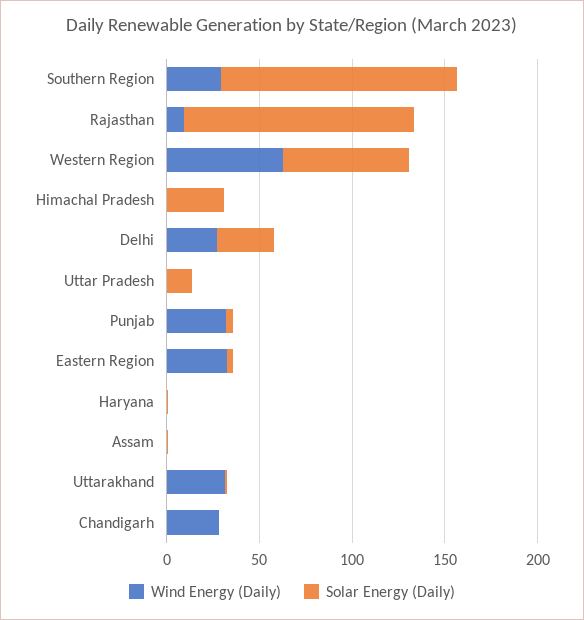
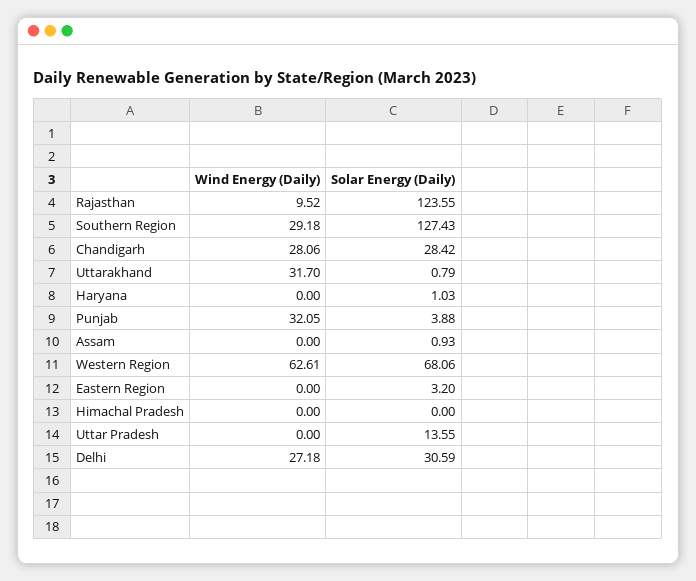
  {
    "Wind Energy (Daily)": {
      "Southern Region": 29.18,
      "Rajasthan": 9.52,
      "Western Region": 62.61,
      "Himachal Pradesh": 0,
      "Delhi": 27.18,
      "Uttar Pradesh": 0,
      "Punjab": 32.05,
-     "Eastern Region": 30,
+     "Eastern Region": 0,
      "Haryana": 0,
      "Assam": 0,
      "Uttarakhand": 31.7,
      "Chandigarh": 28.06
    },
    "Solar Energy (Daily)": {
      "Southern Region": 127.43,
      "Rajasthan": 123.55,
      "Western Region": 68.06,
-     "Himachal Pradesh": 30,
+     "Himachal Pradesh": 0,
      "Delhi": 30.59,
      "Uttar Pradesh": 13.55,
      "Punjab": 3.88,
      "Eastern Region": 3.2,
      "Haryana": 1.03,
      "Assam": 0.93,
      "Uttarakhand": 0.79,
-     "Chandigarh": 0
+     "Chandigarh": 28.42
    }
  }

